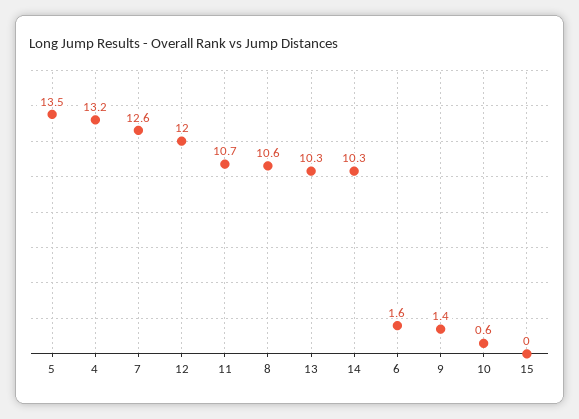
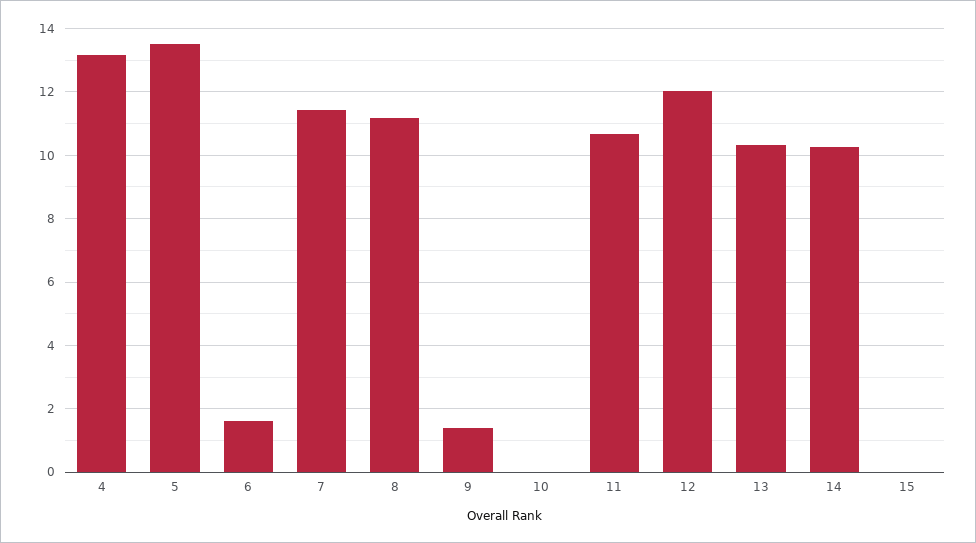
  {
    "5": 13.5,
    "4": 13.2,
-   "7": 12.6,
+   "7": 11.4,
    "12": 12,
    "11": 10.7,
-   "8": 10.6,
+   "8": 11.2,
    "13": 10.3,
    "14": 10.3,
    "6": 1.6,
    "9": 1.4,
-   "10": 0.6,
+   "10": 0,
    "15": 0
  }

